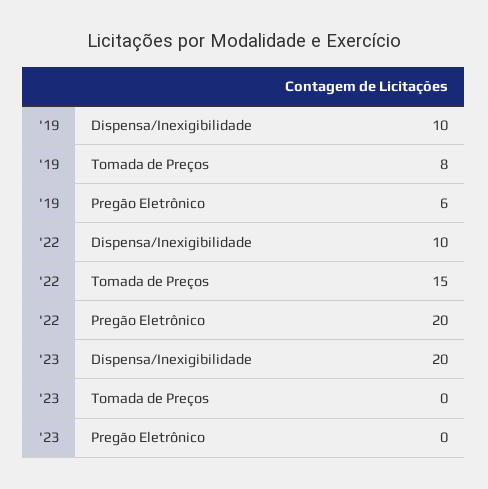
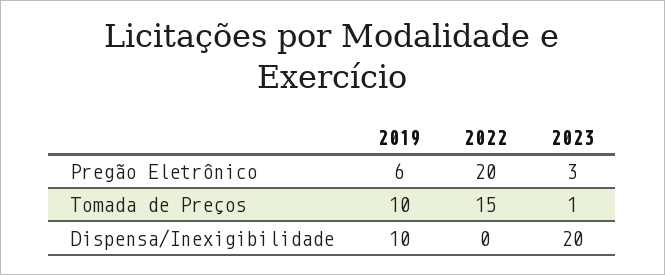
  {
    "'19": {
      "Dispensa/Inexigibilidade": 10,
-     "Tomada de Preços": 8,
+     "Tomada de Preços": 10,
      "Pregão Eletrônico": 6
    },
    "'22": {
-     "Dispensa/Inexigibilidade": 10,
+     "Dispensa/Inexigibilidade": 0,
      "Tomada de Preços": 15,
      "Pregão Eletrônico": 20
    },
    "'23": {
      "Dispensa/Inexigibilidade": 20,
-     "Tomada de Preços": 0,
+     "Tomada de Preços": 1,
-     "Pregão Eletrônico": 0
+     "Pregão Eletrônico": 3
    }
  }

